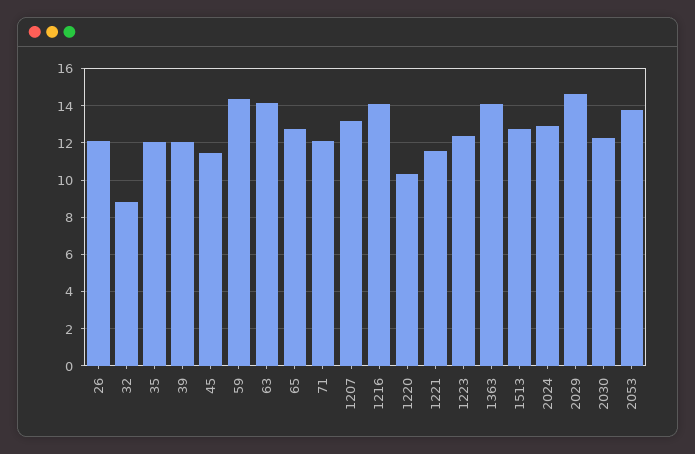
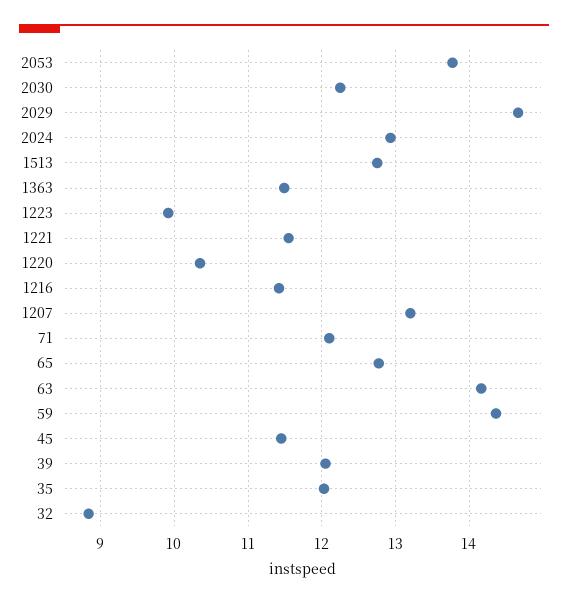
  {
-   "26": 12,
    "32": 8.8,
    "35": 12,
    "39": 12.1,
    "45": 11.5,
    "59": 14.4,
    "63": 14.2,
    "65": 12.8,
    "71": 12.1,
    "1207": 13.2,
-   "1216": 14,
+   "1216": 11.4,
    "1220": 10.4,
    "1221": 11.6,
-   "1223": 12.5,
+   "1223": 9.9,
-   "1363": 14,
+   "1363": 11.5,
    "1513": 12.8,
    "2024": 12.9,
    "2029": 14.7,
    "2030": 12.3,
    "2053": 13.8
  }

